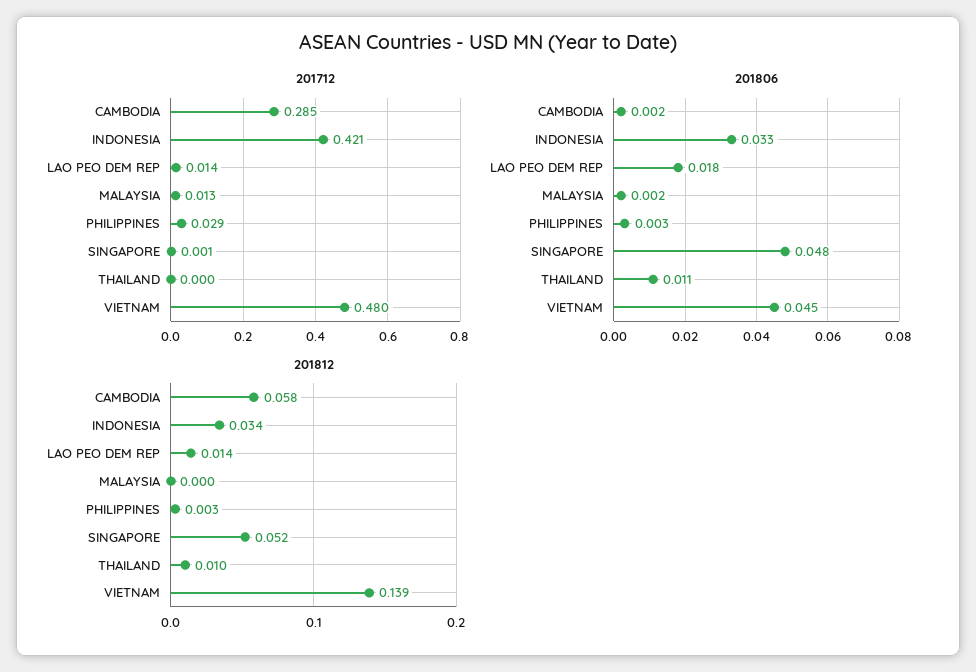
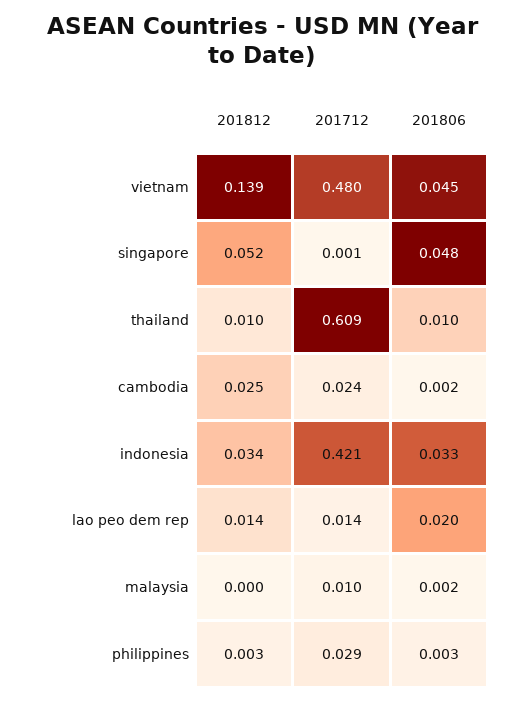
  {
    "201712": {
-     "CAMBODIA": 0.285,
+     "CAMBODIA": 0.024,
      "INDONESIA": 0.421,
      "LAO PEO DEM REP": 0.014,
-     "MALAYSIA": 0.013,
+     "MALAYSIA": 0.01,
      "PHILIPPINES": 0.029,
      "SINGAPORE": 0.001,
-     "THAILAND": 0,
+     "THAILAND": 0.609,
      "VIETNAM": 0.48
    },
    "201806": {
      "CAMBODIA": 0.002,
      "INDONESIA": 0.033,
-     "LAO PEO DEM REP": 0.018,
+     "LAO PEO DEM REP": 0.02,
      "MALAYSIA": 0.002,
      "PHILIPPINES": 0.003,
      "SINGAPORE": 0.048,
-     "THAILAND": 0.011,
+     "THAILAND": 0.01,
      "VIETNAM": 0.045
    },
    "201812": {
-     "CAMBODIA": 0.058,
+     "CAMBODIA": 0.025,
      "INDONESIA": 0.034,
      "LAO PEO DEM REP": 0.014,
      "MALAYSIA": 0,
      "PHILIPPINES": 0.003,
      "SINGAPORE": 0.052,
      "THAILAND": 0.01,
      "VIETNAM": 0.139
    }
  }

